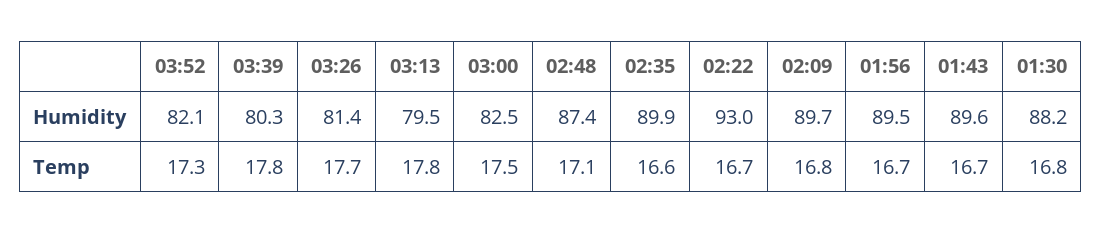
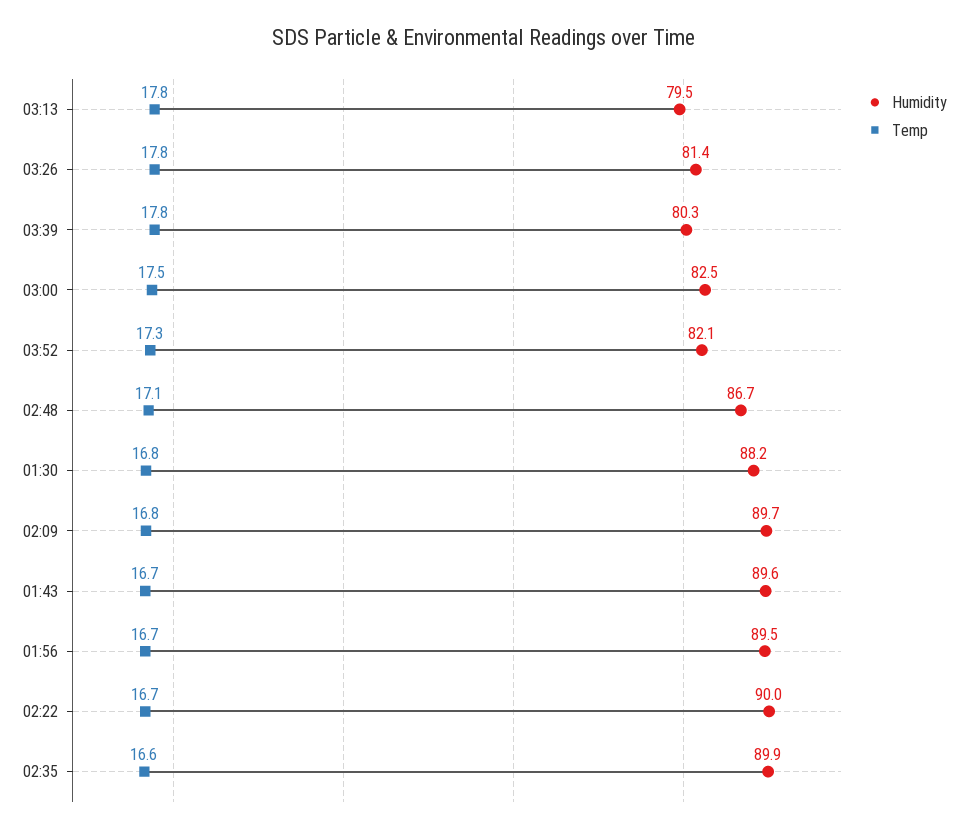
  {
    "Humidity": {
      "03:52": 82.1,
      "03:39": 80.3,
      "03:26": 81.4,
      "03:13": 79.5,
      "03:00": 82.5,
-     "02:48": 87.4,
+     "02:48": 86.7,
      "02:35": 89.9,
-     "02:22": 93,
+     "02:22": 90,
      "02:09": 89.7,
      "01:56": 89.5,
      "01:43": 89.6,
      "01:30": 88.2
    },
    "Temp": {
      "03:52": 17.3,
      "03:39": 17.8,
-     "03:26": 17.7,
+     "03:26": 17.8,
      "03:13": 17.8,
      "03:00": 17.5,
      "02:48": 17.1,
      "02:35": 16.6,
      "02:22": 16.7,
      "02:09": 16.8,
      "01:56": 16.7,
      "01:43": 16.7,
      "01:30": 16.8
    }
  }

